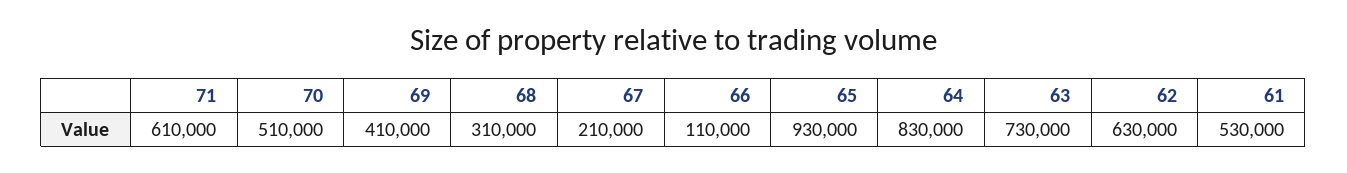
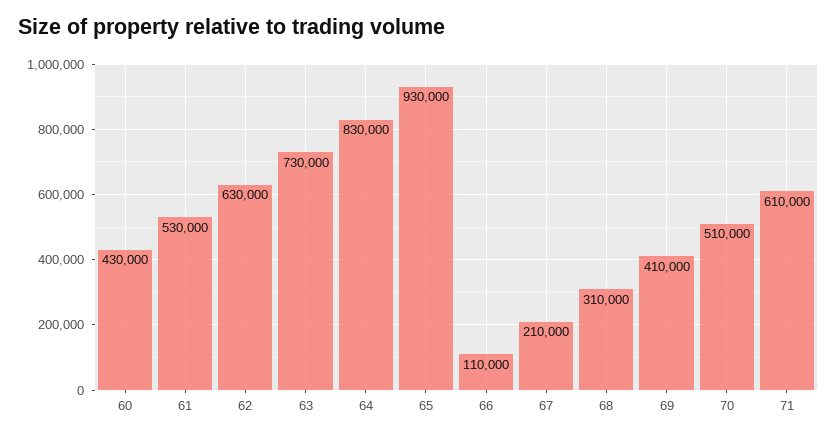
  {
    "71": 610000,
    "70": 510000,
    "69": 410000,
    "68": 310000,
    "67": 210000,
    "66": 110000,
    "65": 930000,
    "64": 830000,
    "63": 730000,
    "62": 630000,
-   "61": 530000
+   "61": 530000,
+   "60": 430000
  }

